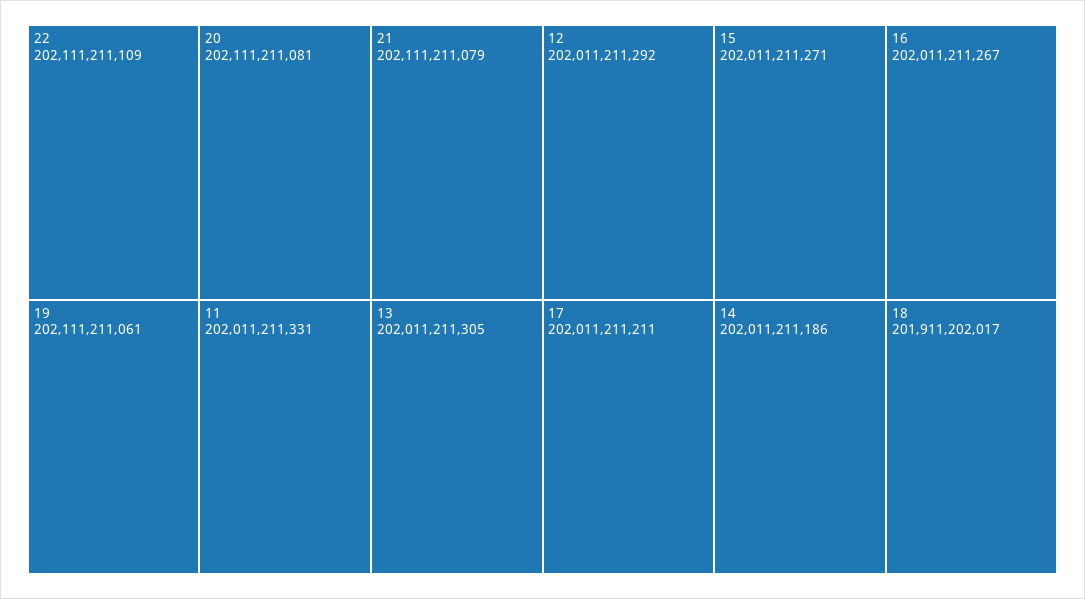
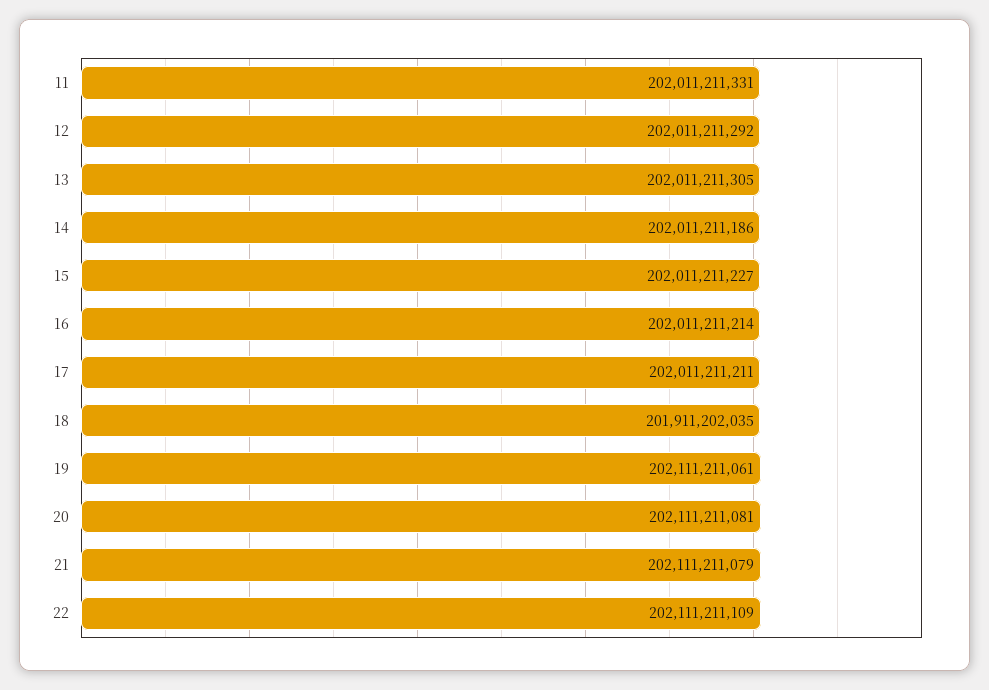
  {
    "22": 202111211109,
    "20": 202111211081,
    "21": 202111211079,
    "19": 202111211061,
    "11": 202011211331,
    "13": 202011211305,
    "12": 202011211292,
-   "15": 202011211271,
+   "15": 202011211227,
-   "16": 202011211267,
+   "16": 202011211214,
    "17": 202011211211,
    "14": 202011211186,
-   "18": 201911202017
+   "18": 201911202035
  }

